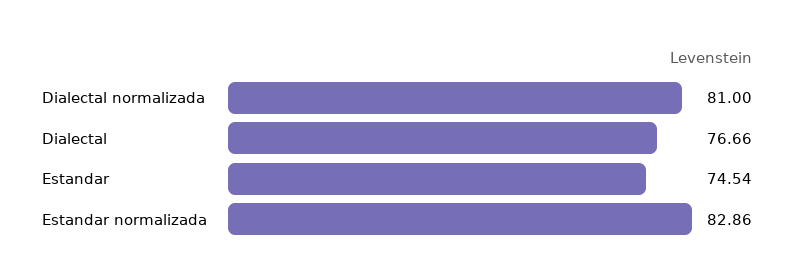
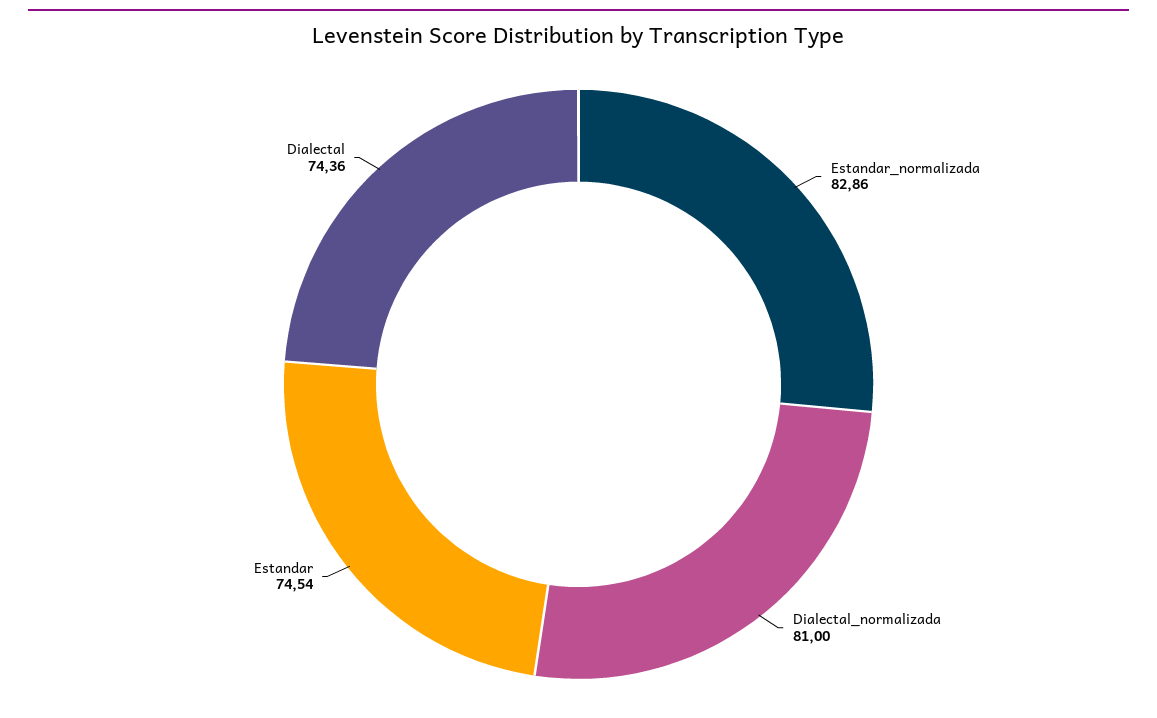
  {
    "Dialectal normalizada": 81,
-   "Dialectal": 76.66,
+   "Dialectal": 74.36,
    "Estandar": 74.54,
    "Estandar normalizada": 82.86
  }

